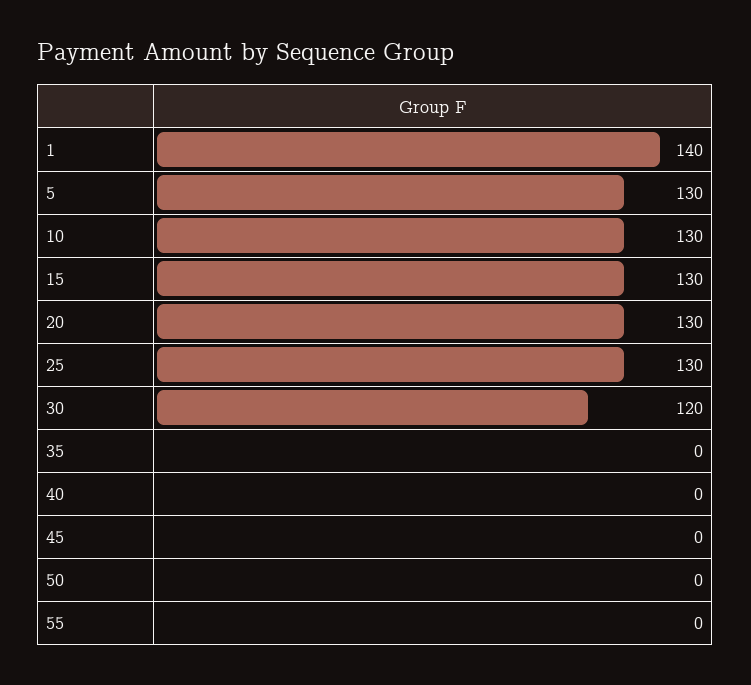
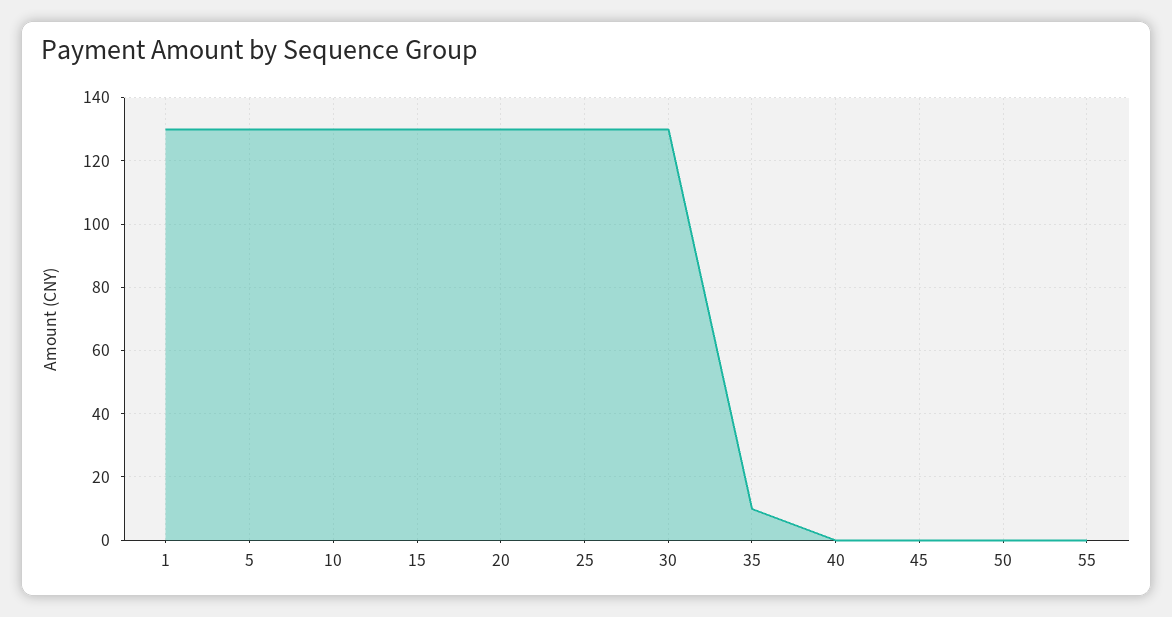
  {
-   "1": 140,
+   "1": 130,
    "5": 130,
    "10": 130,
    "15": 130,
    "20": 130,
    "25": 130,
-   "30": 120,
+   "30": 130,
-   "35": 0,
+   "35": 10,
    "40": 0,
    "45": 0,
    "50": 0,
    "55": 0
  }

